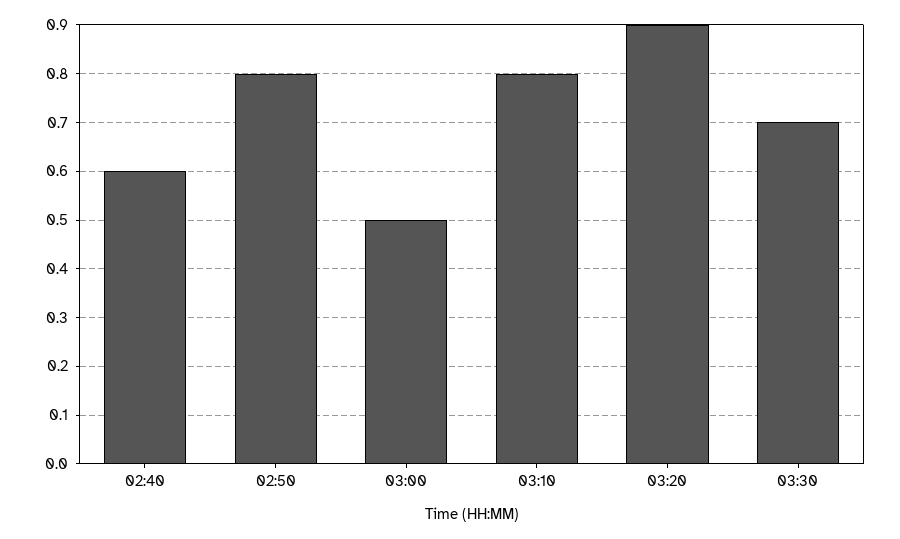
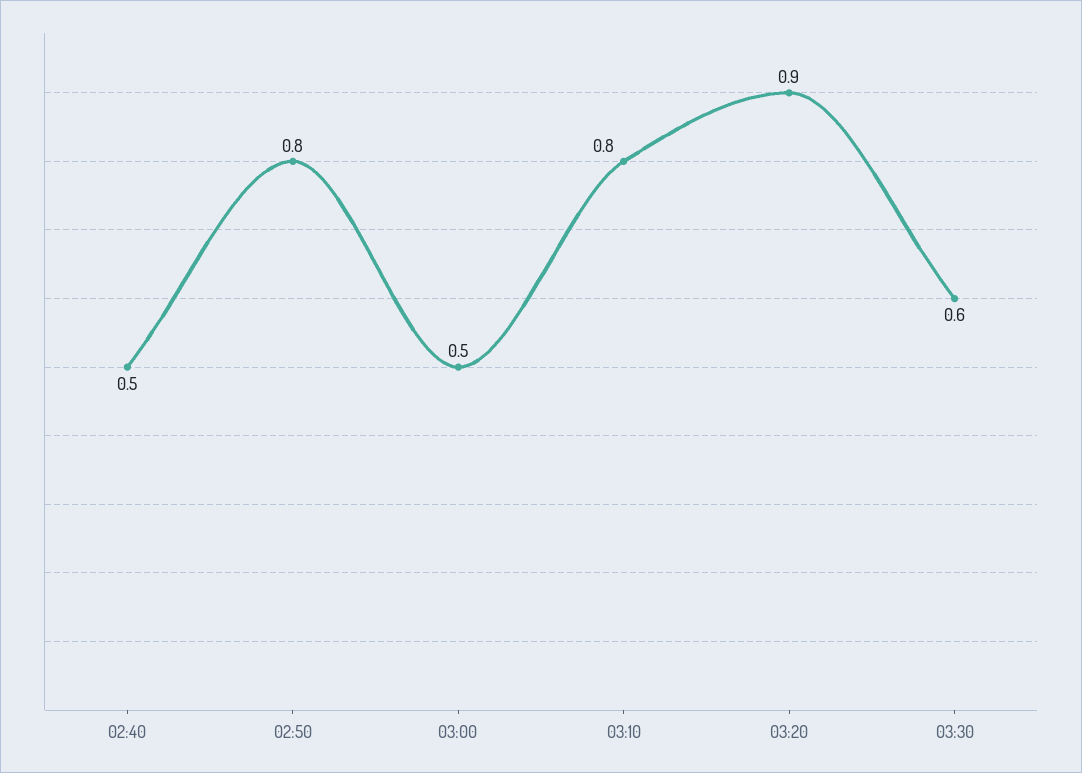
  {
-   "02:40": 0.6,
+   "02:40": 0.5,
    "02:50": 0.8,
    "03:00": 0.5,
    "03:10": 0.8,
    "03:20": 0.9,
-   "03:30": 0.7
+   "03:30": 0.6
  }

